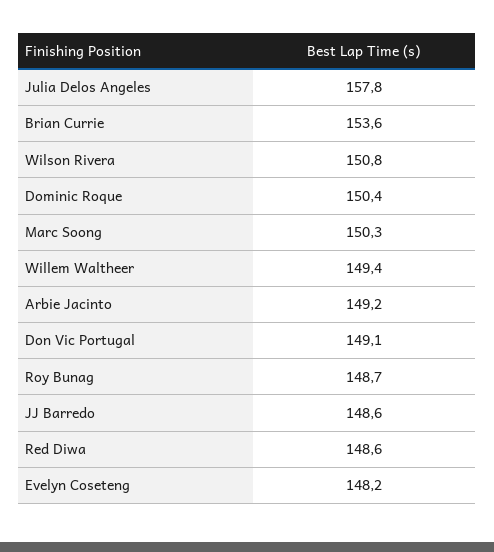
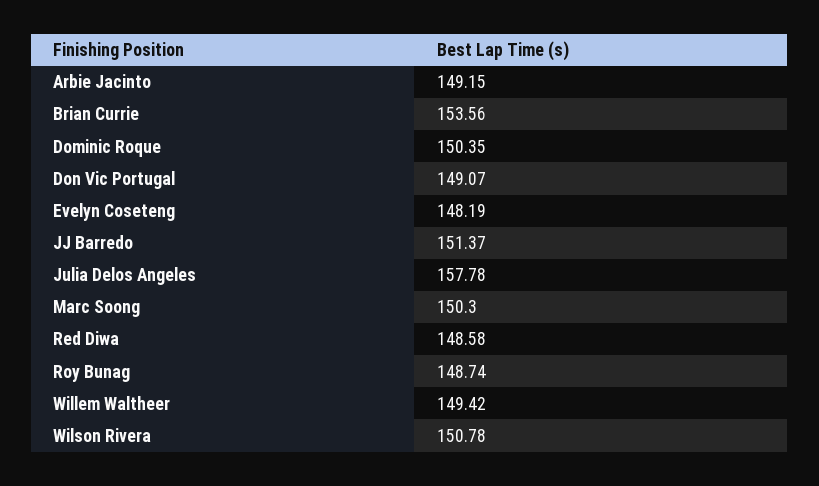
  {
    "Julia Delos Angeles": 157.78,
    "Brian Currie": 153.56,
    "Wilson Rivera": 150.78,
    "Dominic Roque": 150.35,
    "Marc Soong": 150.3,
    "Willem Waltheer": 149.42,
    "Arbie Jacinto": 149.15,
    "Don Vic Portugal": 149.07,
    "Roy Bunag": 148.74,
-   "JJ Barredo": 148.6,
+   "JJ Barredo": 151.37,
    "Red Diwa": 148.58,
    "Evelyn Coseteng": 148.19
  }

